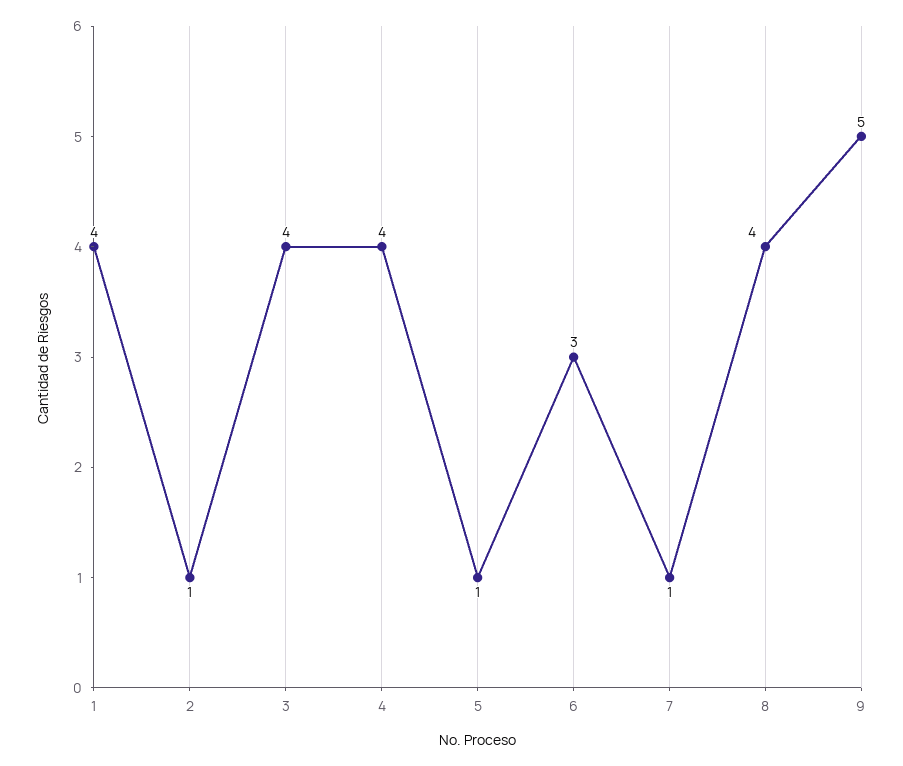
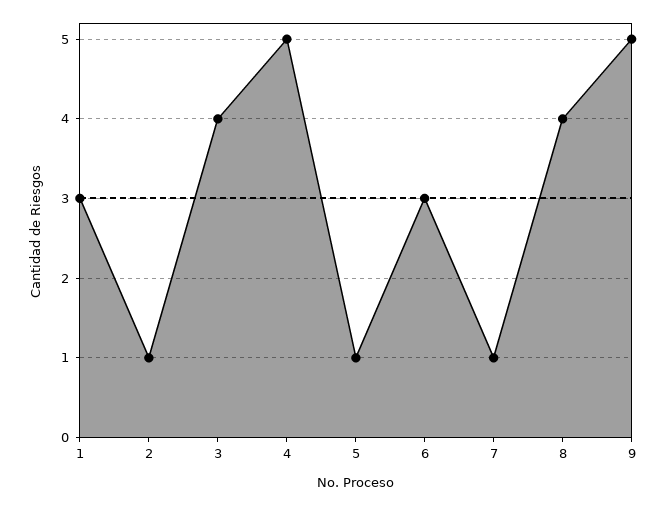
  {
-   "1": 4,
+   "1": 3,
    "2": 1,
    "3": 4,
-   "4": 4,
+   "4": 5,
    "5": 1,
    "6": 3,
    "7": 1,
    "8": 4,
    "9": 5
  }

